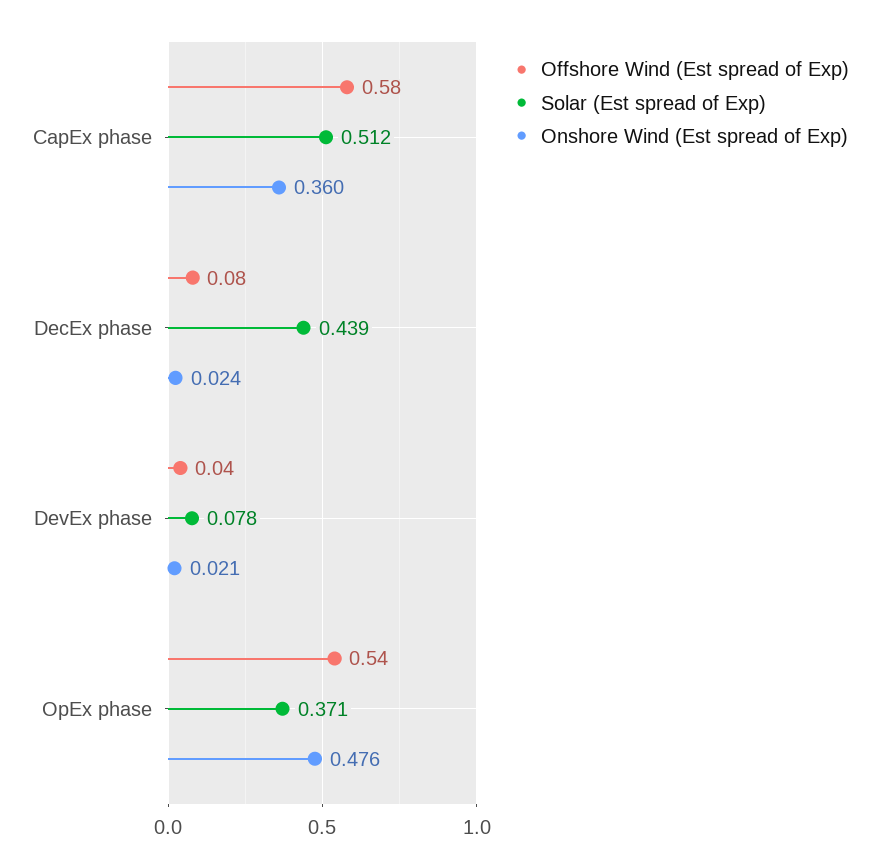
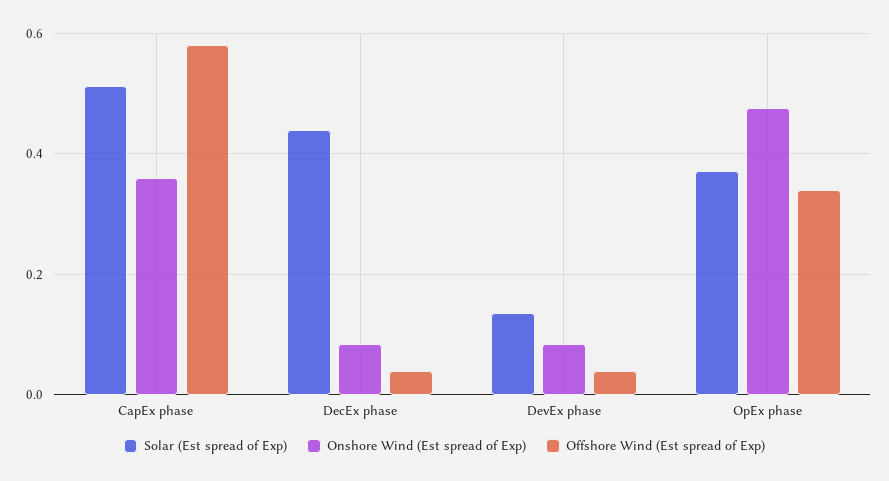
  {
    "Offshore Wind (Est spread of Exp)": {
      "CapEx phase": 0.58,
-     "DecEx phase": 0.08,
+     "DecEx phase": 0.04,
      "DevEx phase": 0.04,
-     "OpEx phase": 0.54
+     "OpEx phase": 0.34
    },
    "Solar (Est spread of Exp)": {
      "CapEx phase": 0.512,
      "DecEx phase": 0.439,
-     "DevEx phase": 0.078,
+     "DevEx phase": 0.14,
      "OpEx phase": 0.371
    },
    "Onshore Wind (Est spread of Exp)": {
      "CapEx phase": 0.36,
-     "DecEx phase": 0.024,
+     "DecEx phase": 0.08,
-     "DevEx phase": 0.021,
+     "DevEx phase": 0.08,
      "OpEx phase": 0.476
    }
  }

